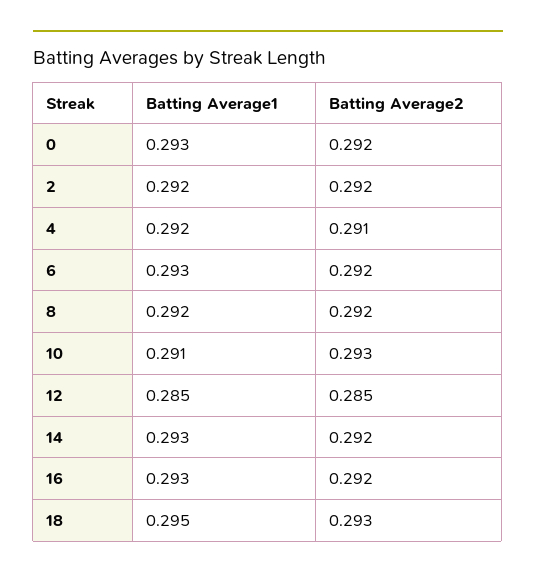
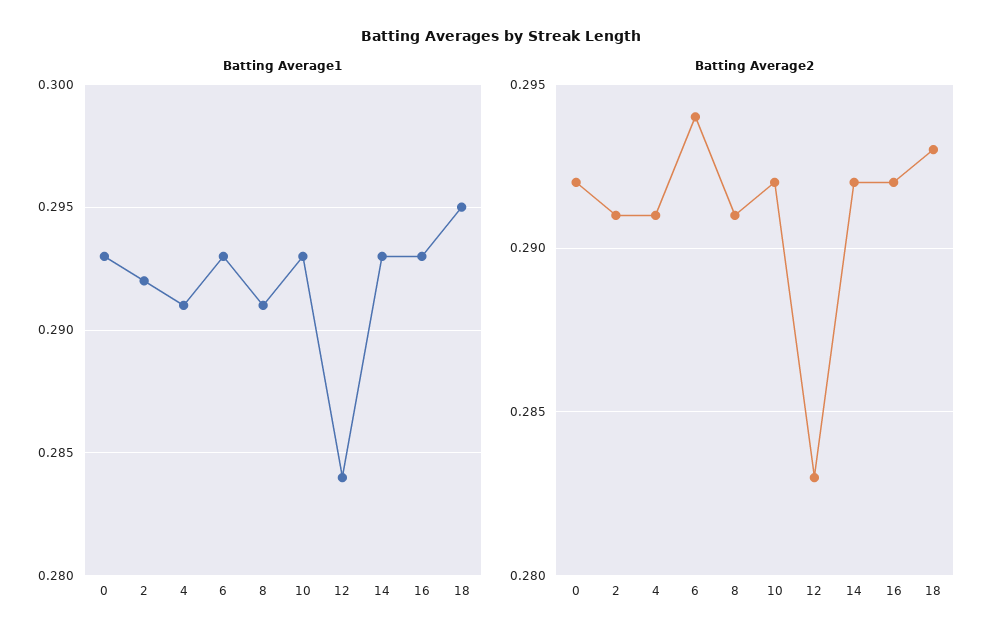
  {
    "Batting Average1": {
      "0": 0.293,
      "2": 0.292,
-     "4": 0.292,
+     "4": 0.291,
      "6": 0.293,
-     "8": 0.292,
+     "8": 0.291,
-     "10": 0.291,
+     "10": 0.293,
-     "12": 0.285,
+     "12": 0.284,
      "14": 0.293,
      "16": 0.293,
      "18": 0.295
    },
    "Batting Average2": {
      "0": 0.292,
-     "2": 0.292,
+     "2": 0.291,
      "4": 0.291,
-     "6": 0.292,
+     "6": 0.294,
-     "8": 0.292,
+     "8": 0.291,
-     "10": 0.293,
+     "10": 0.292,
-     "12": 0.285,
+     "12": 0.283,
      "14": 0.292,
      "16": 0.292,
      "18": 0.293
    }
  }

